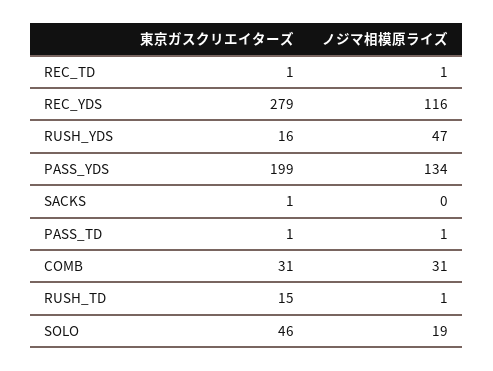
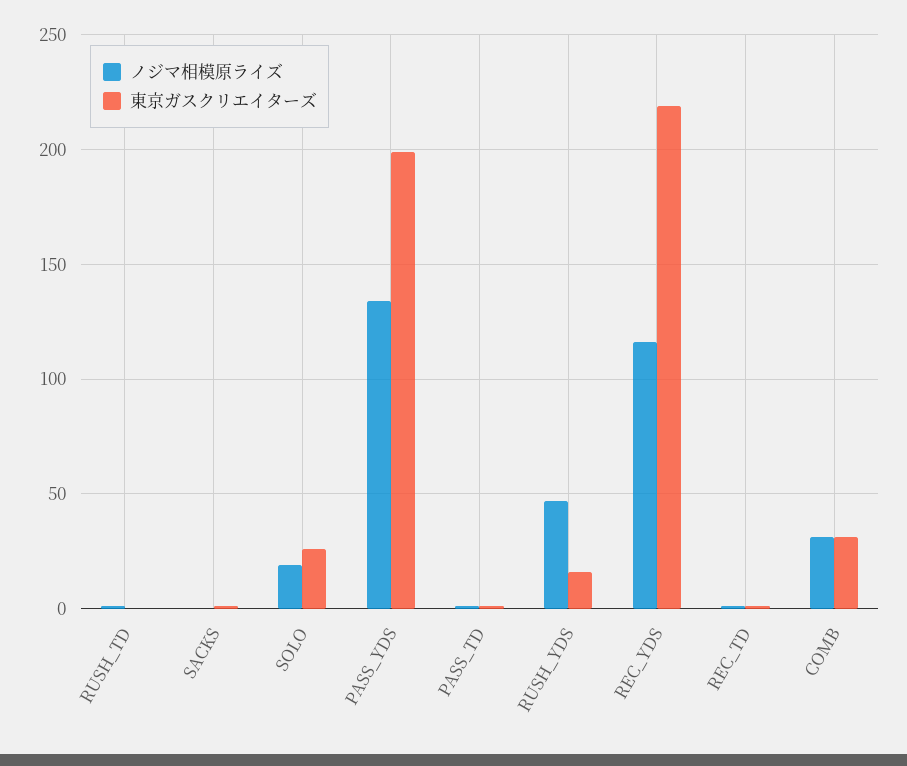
  {
    "東京ガスクリエイターズ": {
      "REC_TD": 1,
-     "REC_YDS": 279,
+     "REC_YDS": 220,
      "RUSH_YDS": 16,
      "PASS_YDS": 199,
      "SACKS": 1,
      "PASS_TD": 1,
      "COMB": 31,
-     "RUSH_TD": 15,
+     "RUSH_TD": 0,
-     "SOLO": 46
+     "SOLO": 25
    },
    "ノジマ相模原ライズ": {
      "REC_TD": 1,
      "REC_YDS": 116,
      "RUSH_YDS": 47,
      "PASS_YDS": 134,
      "SACKS": 0,
      "PASS_TD": 1,
      "COMB": 31,
      "RUSH_TD": 1,
      "SOLO": 19
    }
  }

